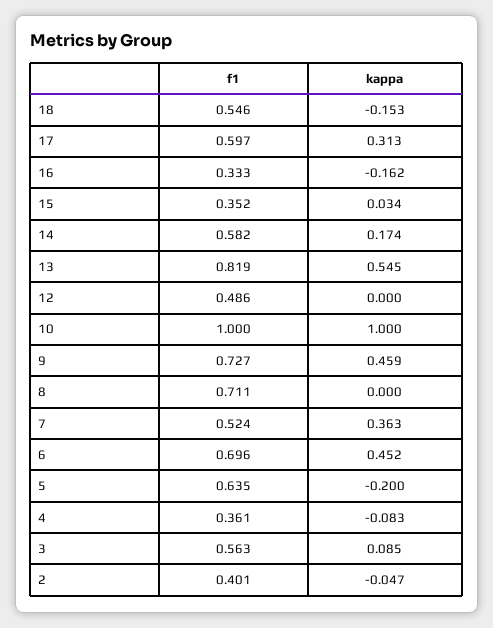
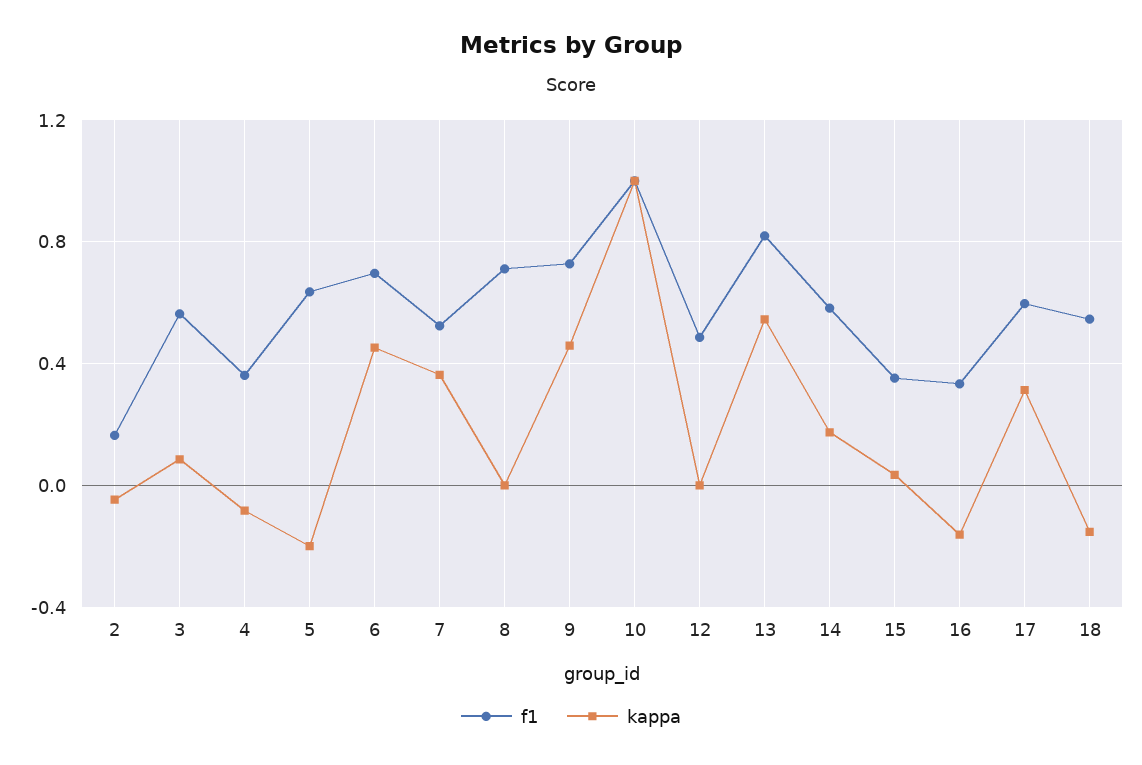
  {
    "f1": {
      "18": 0.546,
      "17": 0.597,
      "16": 0.333,
      "15": 0.352,
      "14": 0.582,
      "13": 0.819,
      "12": 0.486,
      "10": 1,
      "9": 0.727,
      "8": 0.711,
      "7": 0.524,
      "6": 0.696,
      "5": 0.635,
      "4": 0.361,
      "3": 0.563,
-     "2": 0.401
+     "2": 0.15
    },
    "kappa": {
      "18": -0.153,
      "17": 0.313,
      "16": -0.162,
      "15": 0.034,
      "14": 0.174,
      "13": 0.545,
      "12": 0,
      "10": 1,
      "9": 0.459,
      "8": 0,
      "7": 0.363,
      "6": 0.452,
      "5": -0.2,
      "4": -0.083,
      "3": 0.085,
      "2": -0.047
    }
  }

